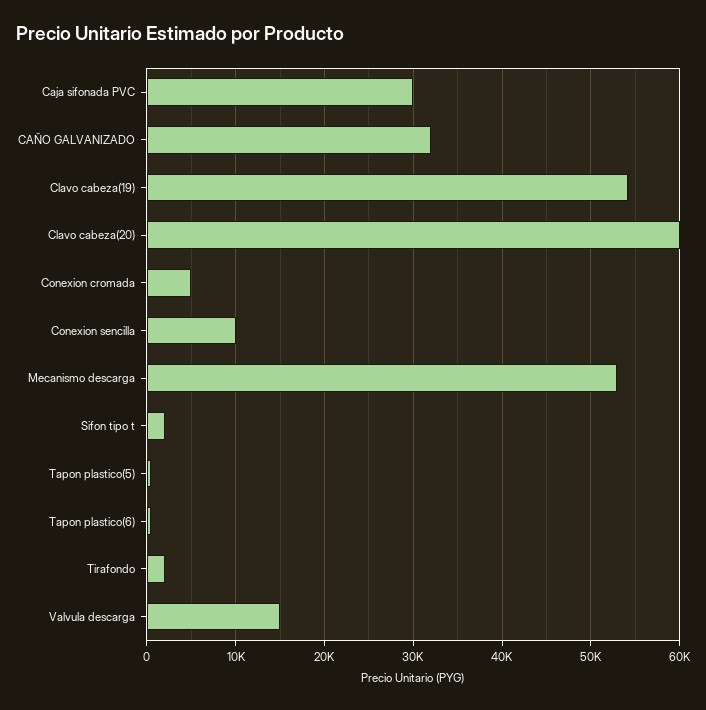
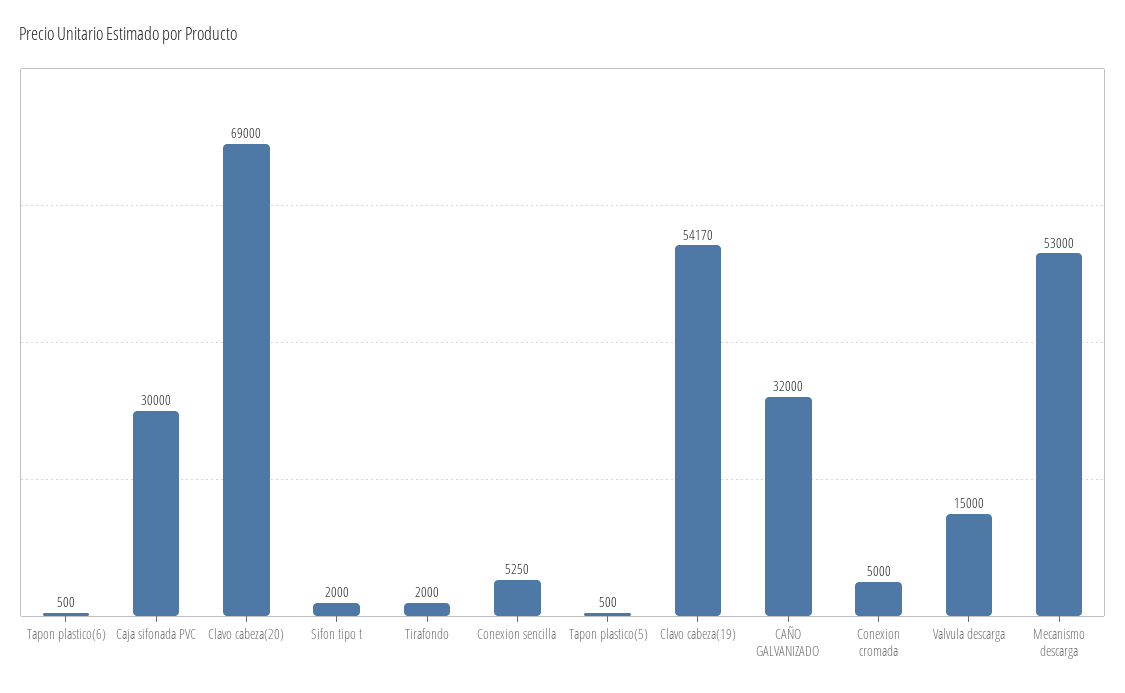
  {
    "Caja sifonada PVC": 30000,
    "CAÑO GALVANIZADO": 32000,
    "Clavo cabeza(19)": 54170,
-   "Clavo cabeza(20)": 60000,
+   "Clavo cabeza(20)": 69000,
    "Conexion cromada": 5000,
-   "Conexion sencilla": 10000,
+   "Conexion sencilla": 5250,
    "Mecanismo descarga": 53000,
    "Sifon tipo t": 2000,
    "Tapon plastico(5)": 500,
    "Tapon plastico(6)": 500,
    "Tirafondo": 2000,
    "Valvula descarga": 15000
  }

